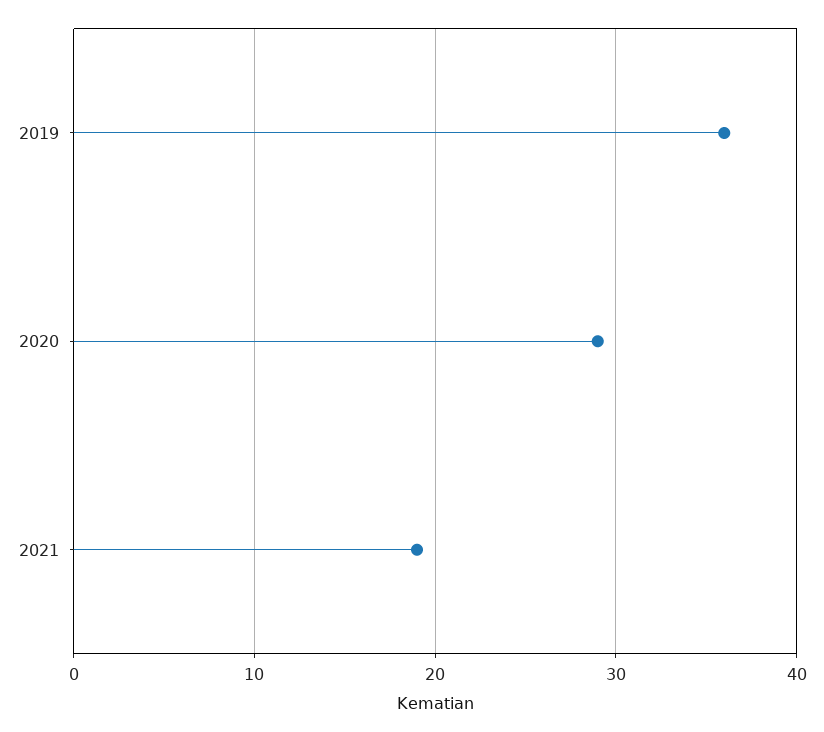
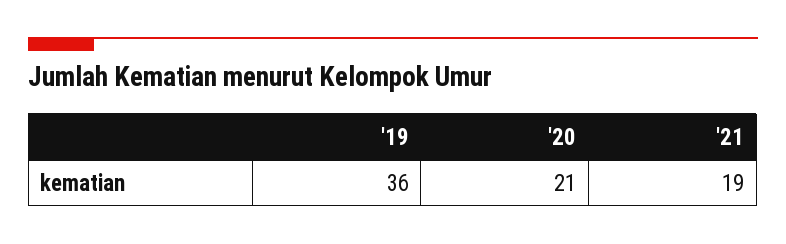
  {
    "2019": 36,
-   "2020": 29,
+   "2020": 21,
    "2021": 19
  }

